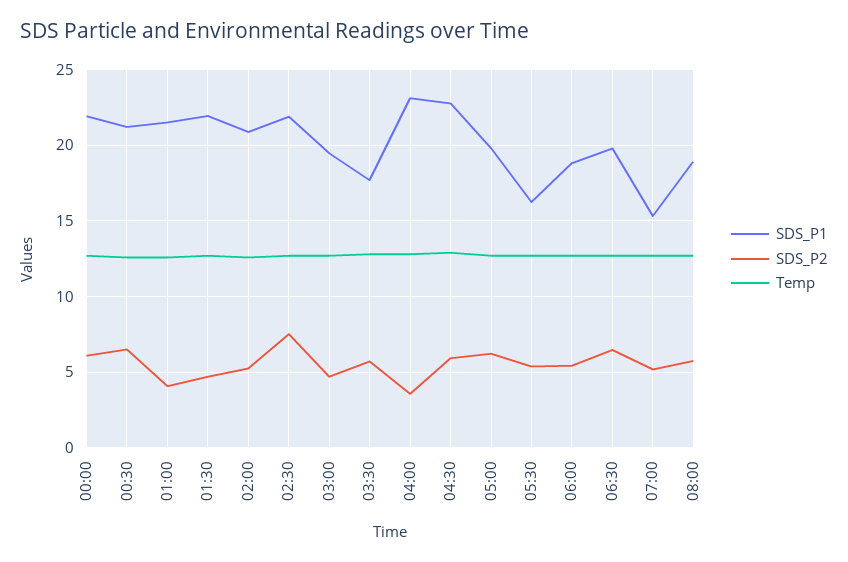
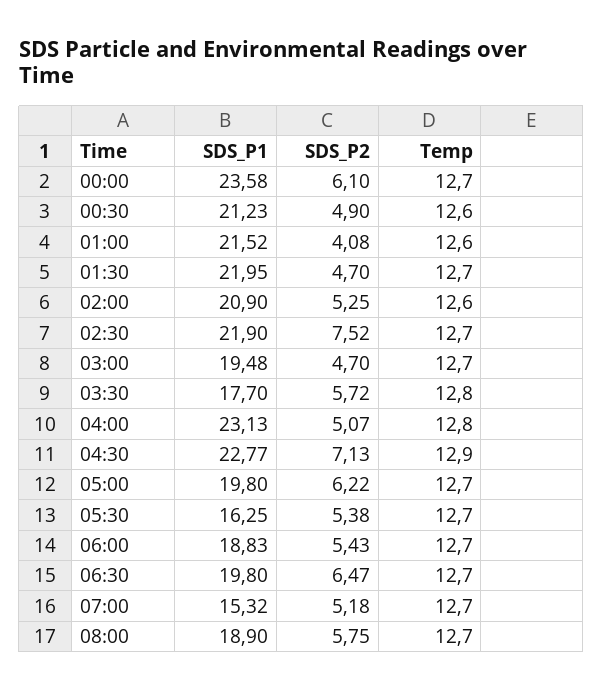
  {
    "SDS_P1": {
-     "00:00": 22,
+     "00:00": 23.58,
      "00:30": 21.23,
      "01:00": 21.52,
      "01:30": 21.95,
      "02:00": 20.9,
      "02:30": 21.9,
      "03:00": 19.48,
      "03:30": 17.7,
      "04:00": 23.13,
      "04:30": 22.77,
      "05:00": 19.8,
      "05:30": 16.25,
      "06:00": 18.83,
      "06:30": 19.8,
      "07:00": 15.32,
      "08:00": 18.9
    },
    "SDS_P2": {
      "00:00": 6.1,
-     "00:30": 6.5,
+     "00:30": 4.9,
      "01:00": 4.08,
      "01:30": 4.7,
      "02:00": 5.25,
      "02:30": 7.52,
      "03:00": 4.7,
      "03:30": 5.72,
-     "04:00": 3.5,
+     "04:00": 5.07,
-     "04:30": 6,
+     "04:30": 7.13,
      "05:00": 6.22,
      "05:30": 5.38,
      "06:00": 5.43,
      "06:30": 6.47,
      "07:00": 5.18,
      "08:00": 5.75
    },
    "Temp": {
      "00:00": 12.7,
      "00:30": 12.6,
      "01:00": 12.6,
      "01:30": 12.7,
      "02:00": 12.6,
      "02:30": 12.7,
      "03:00": 12.7,
      "03:30": 12.8,
      "04:00": 12.8,
      "04:30": 12.9,
      "05:00": 12.7,
      "05:30": 12.7,
      "06:00": 12.7,
      "06:30": 12.7,
      "07:00": 12.7,
      "08:00": 12.7
    }
  }

